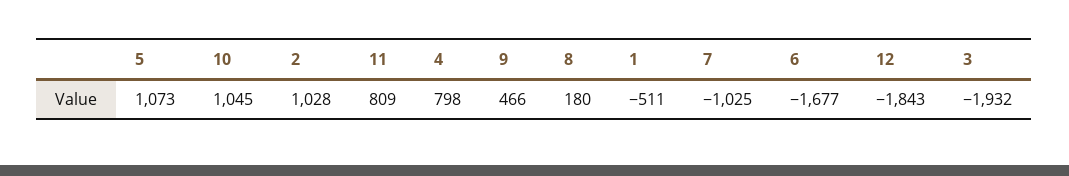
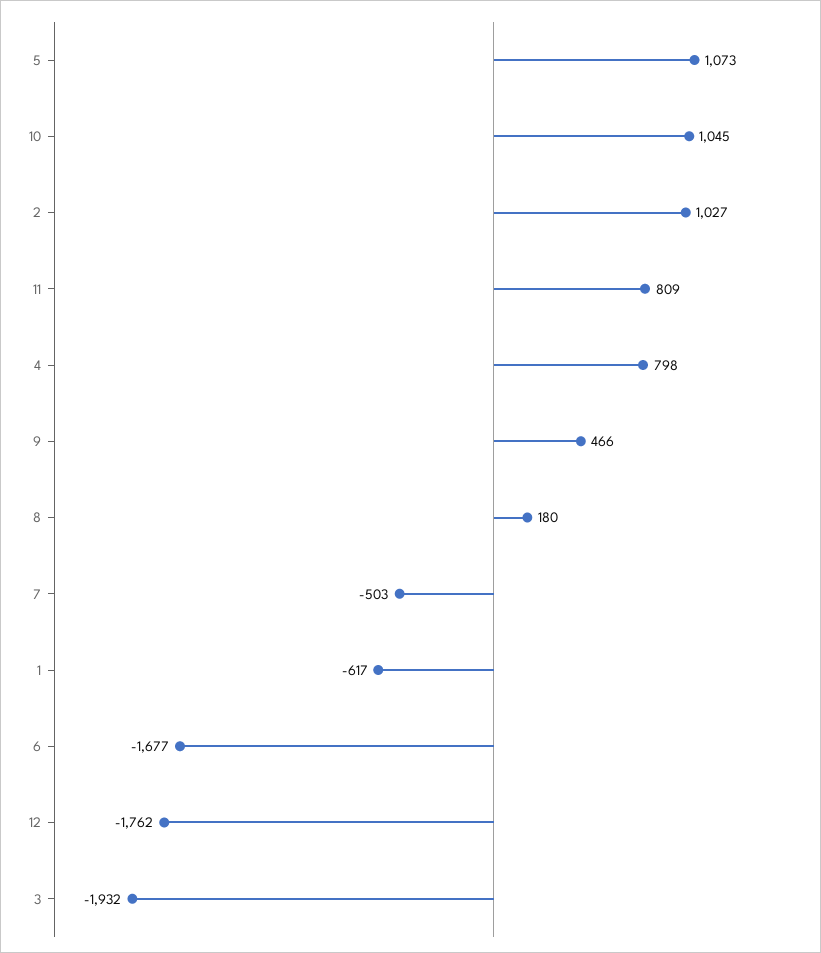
  {
    "5": 1073,
    "10": 1045,
-   "2": 1028,
+   "2": 1027,
    "11": 809,
    "4": 798,
    "9": 466,
    "8": 180,
-   "1": -511,
+   "1": -617,
-   "7": -1025,
+   "7": -503,
    "6": -1677,
-   "12": -1843,
+   "12": -1762,
    "3": -1932
  }

